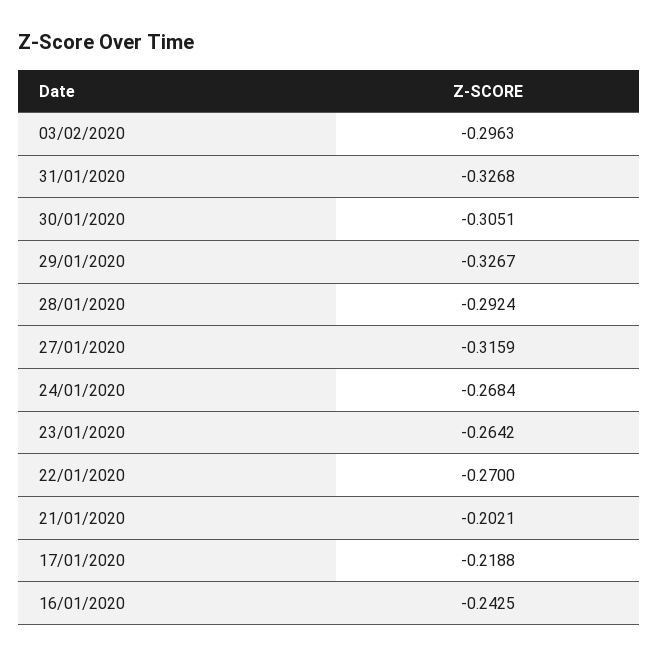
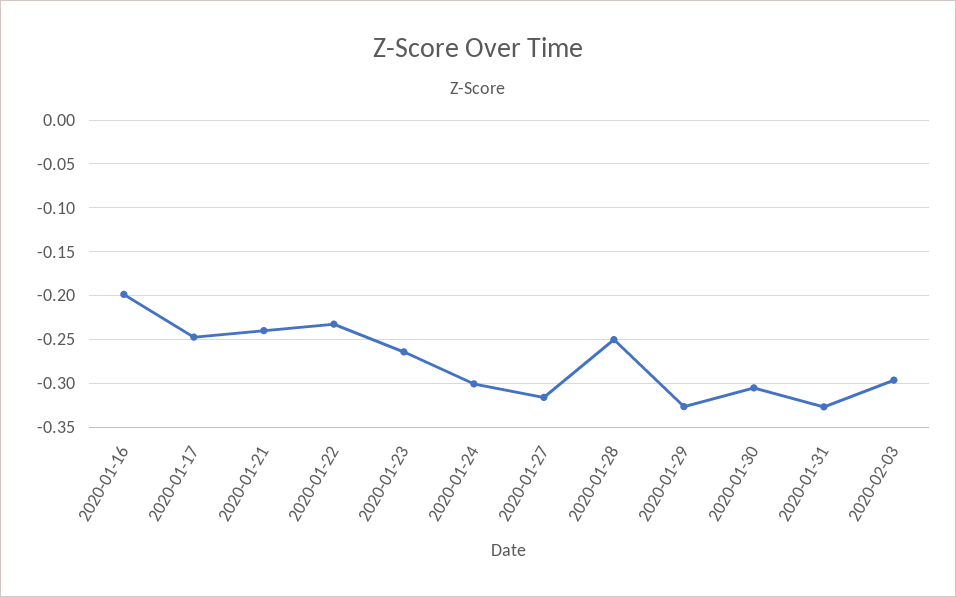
  {
    "03/02/2020": -0.2963,
    "31/01/2020": -0.3268,
    "30/01/2020": -0.3051,
    "29/01/2020": -0.3267,
-   "28/01/2020": -0.2924,
+   "28/01/2020": -0.25,
    "27/01/2020": -0.3159,
-   "24/01/2020": -0.2684,
+   "24/01/2020": -0.3,
    "23/01/2020": -0.2642,
-   "22/01/2020": -0.27,
+   "22/01/2020": -0.23,
-   "21/01/2020": -0.2021,
+   "21/01/2020": -0.24,
-   "17/01/2020": -0.2188,
+   "17/01/2020": -0.25,
-   "16/01/2020": -0.2425
+   "16/01/2020": -0.2
  }

